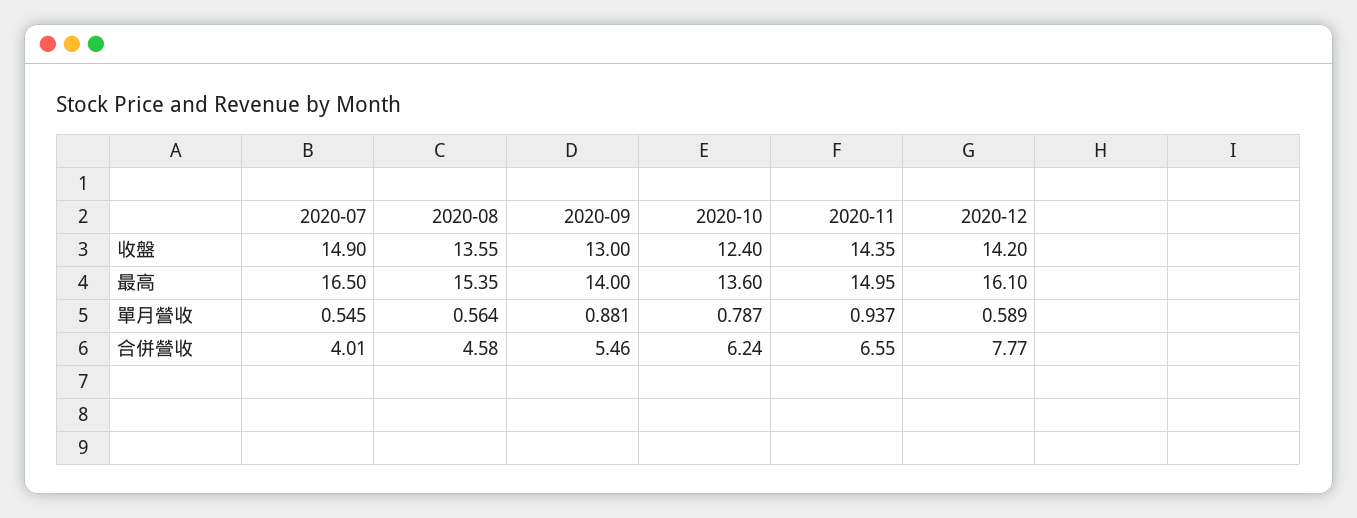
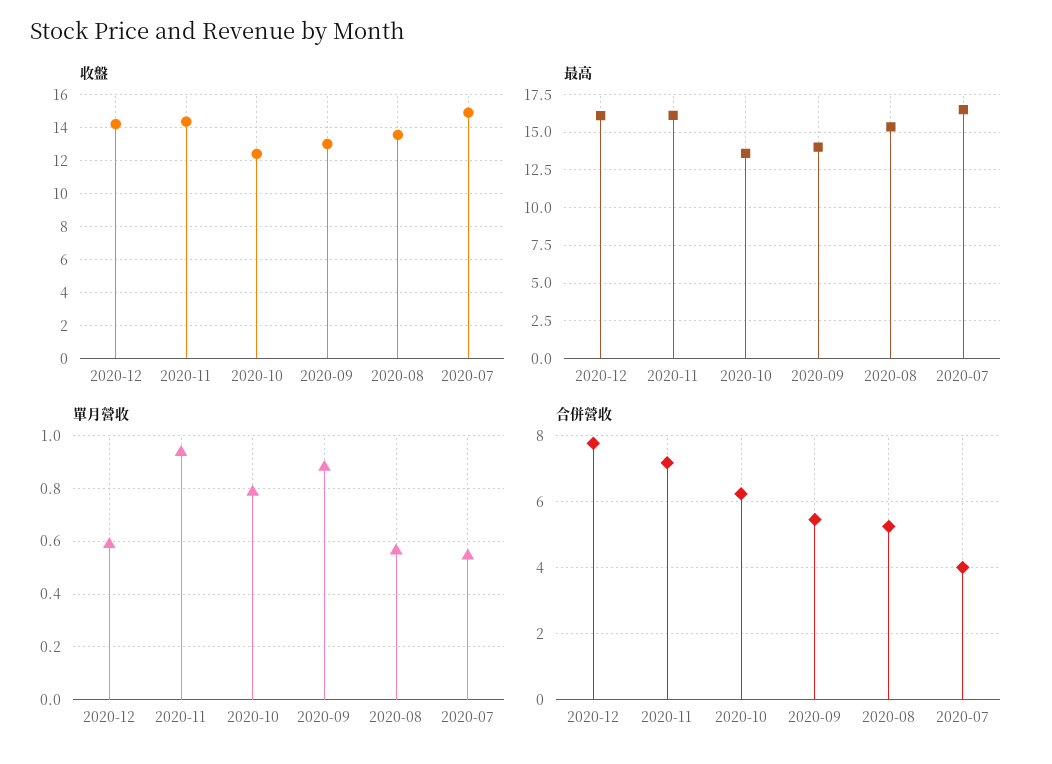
  {
    "收盤": {
      "2020-07": 14.9,
      "2020-08": 13.55,
      "2020-09": 13,
      "2020-10": 12.4,
      "2020-11": 14.35,
      "2020-12": 14.2
    },
    "最高": {
      "2020-07": 16.5,
      "2020-08": 15.35,
      "2020-09": 14,
      "2020-10": 13.6,
-     "2020-11": 14.95,
+     "2020-11": 16,
      "2020-12": 16.1
    },
    "單月營收": {
      "2020-07": 0.545,
      "2020-08": 0.564,
      "2020-09": 0.881,
      "2020-10": 0.787,
      "2020-11": 0.937,
      "2020-12": 0.589
    },
    "合併營收": {
      "2020-07": 4.01,
-     "2020-08": 4.58,
+     "2020-08": 5.2,
      "2020-09": 5.46,
      "2020-10": 6.24,
-     "2020-11": 6.55,
+     "2020-11": 7.2,
      "2020-12": 7.77
    }
  }

